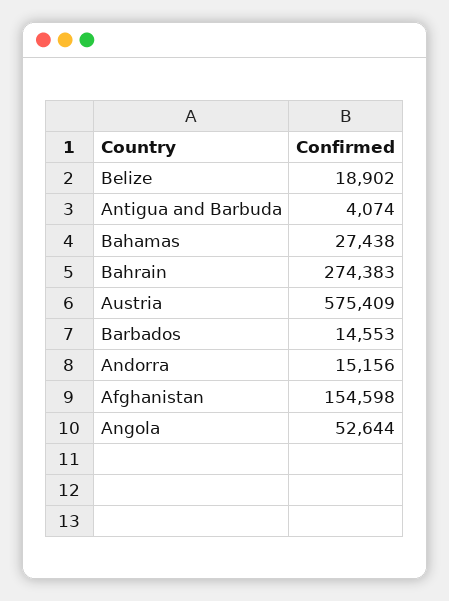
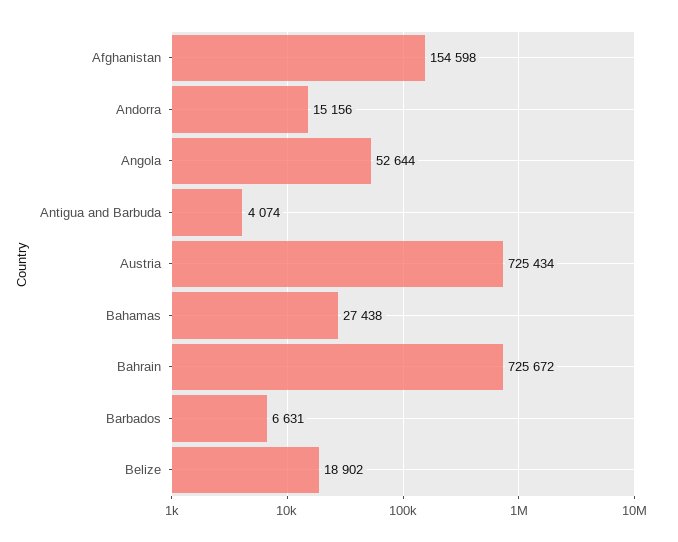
  {
    "Belize": 18902,
    "Antigua and Barbuda": 4074,
    "Bahamas": 27438,
-   "Bahrain": 274383,
+   "Bahrain": 725672,
-   "Austria": 575409,
+   "Austria": 725434,
-   "Barbados": 14553,
+   "Barbados": 6631,
    "Andorra": 15156,
    "Afghanistan": 154598,
    "Angola": 52644
  }

